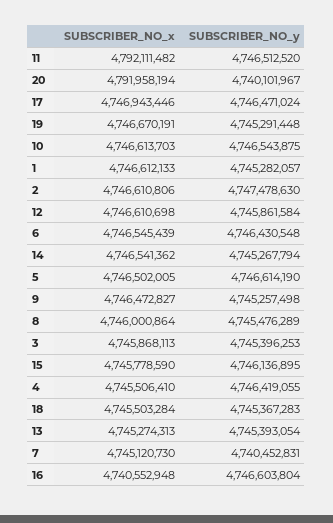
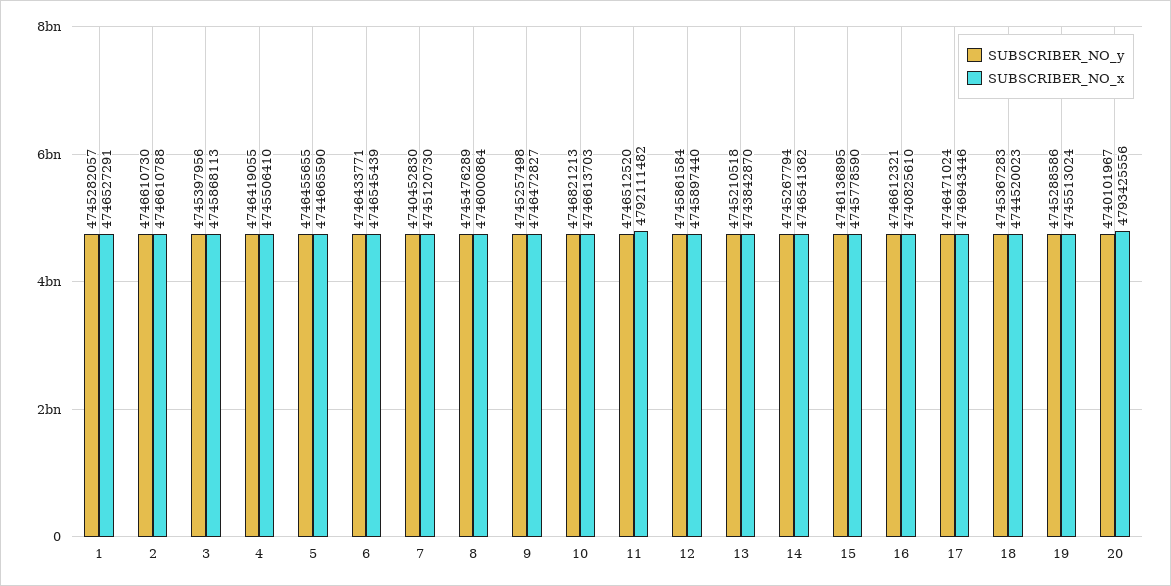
  {
    "SUBSCRIBER_NO_x": {
      "11": 4792111482,
-     "20": 4791958194,
+     "20": 4793425556,
      "17": 4746943446,
-     "19": 4746670191,
+     "19": 4745513024,
      "10": 4746613703,
-     "1": 4746612133,
+     "1": 4746527291,
-     "2": 4746610806,
+     "2": 4746610788,
-     "12": 4746610698,
+     "12": 4745897440,
      "6": 4746545439,
      "14": 4746541362,
-     "5": 4746502005,
+     "5": 4744665590,
      "9": 4746472827,
      "8": 4746000864,
      "3": 4745868113,
      "15": 4745778590,
      "4": 4745506410,
-     "18": 4745503284,
+     "18": 4744520023,
-     "13": 4745274313,
+     "13": 4743842870,
      "7": 4745120730,
-     "16": 4740552948
+     "16": 4740825610
    },
    "SUBSCRIBER_NO_y": {
      "11": 4746512520,
      "20": 4740101967,
      "17": 4746471024,
-     "19": 4745291448,
+     "19": 4745288586,
-     "10": 4746543875,
+     "10": 4746821213,
      "1": 4745282057,
-     "2": 4747478630,
+     "2": 4746610730,
      "12": 4745861584,
-     "6": 4746430548,
+     "6": 4746433771,
      "14": 4745267794,
-     "5": 4746614190,
+     "5": 4746455655,
      "9": 4745257498,
      "8": 4745476289,
-     "3": 4745396253,
+     "3": 4745397956,
      "15": 4746136895,
      "4": 4746419055,
      "18": 4745367283,
-     "13": 4745393054,
+     "13": 4745210518,
-     "7": 4740452831,
+     "7": 4740452830,
-     "16": 4746603804
+     "16": 4746612321
    }
  }

